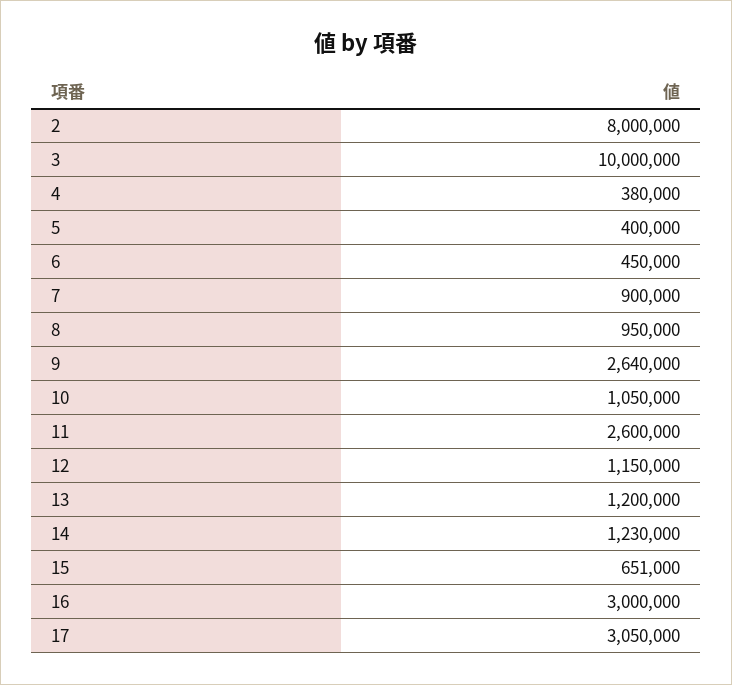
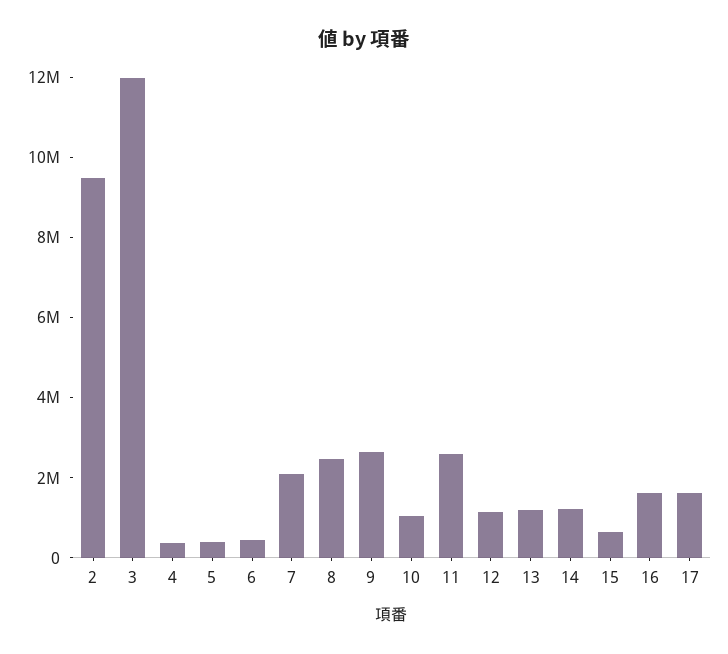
  {
-   "2": 8000000,
+   "2": 9500000,
-   "3": 10000000,
+   "3": 12000000,
    "4": 380000,
    "5": 400000,
    "6": 450000,
-   "7": 900000,
+   "7": 2000000,
-   "8": 950000,
+   "8": 2500000,
    "9": 2640000,
    "10": 1050000,
    "11": 2600000,
    "12": 1150000,
    "13": 1200000,
    "14": 1230000,
    "15": 651000,
-   "16": 3000000,
+   "16": 1500000,
-   "17": 3050000
+   "17": 1500000
  }

